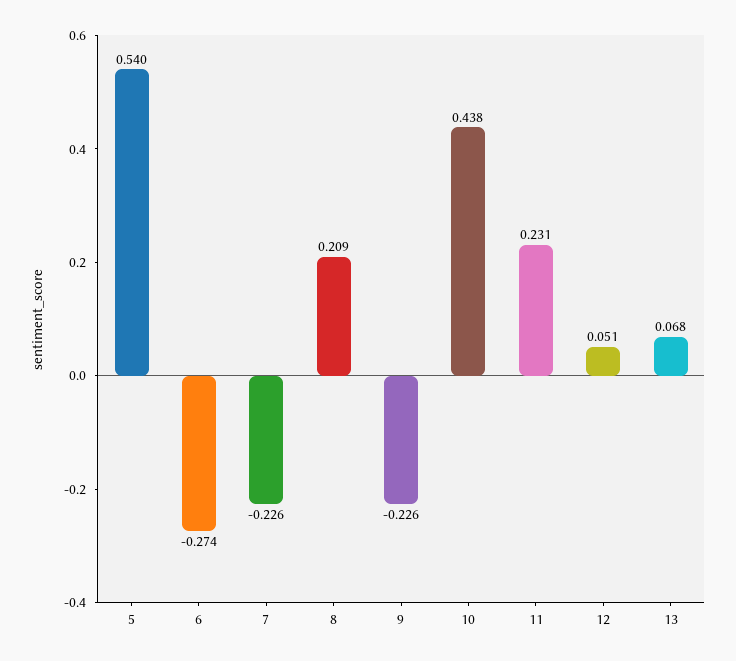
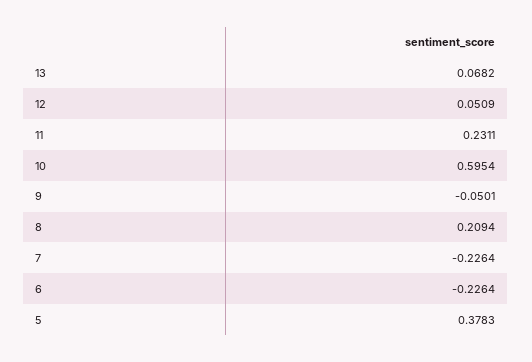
  {
-   "5": 0.54,
+   "5": 0.3783,
-   "6": -0.274,
+   "6": -0.2264,
    "7": -0.2264,
    "8": 0.2094,
-   "9": -0.226,
+   "9": -0.0501,
-   "10": 0.438,
+   "10": 0.5954,
    "11": 0.2311,
    "12": 0.0509,
    "13": 0.0682
  }

